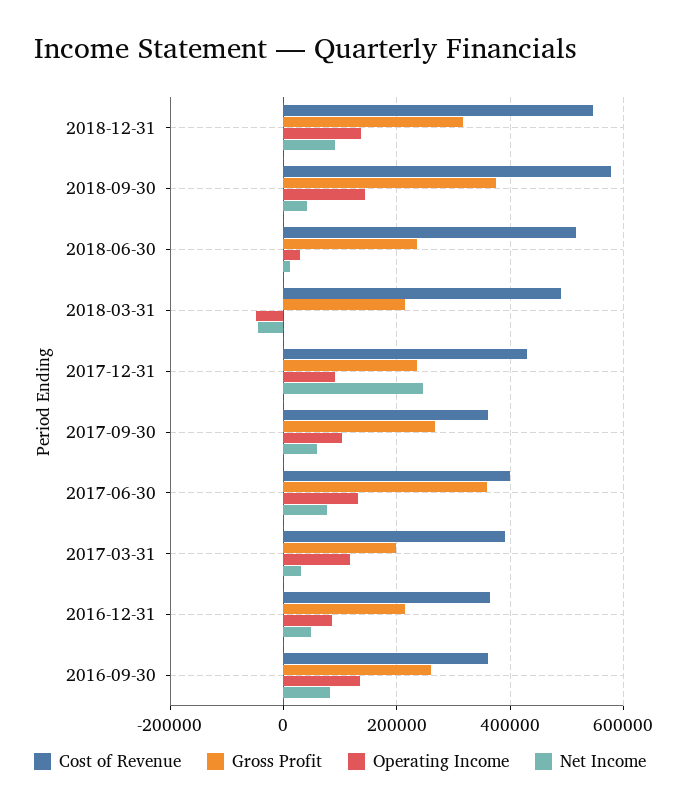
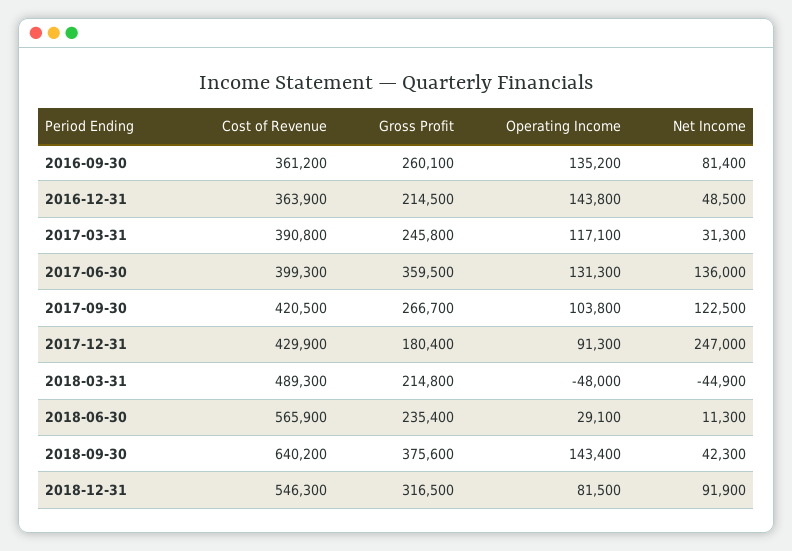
  {
    "Cost of Revenue": {
      "2018-12-31": 546300,
-     "2018-09-30": 580000,
+     "2018-09-30": 640200,
-     "2018-06-30": 520000,
+     "2018-06-30": 565900,
      "2018-03-31": 489300,
      "2017-12-31": 429900,
-     "2017-09-30": 360000,
+     "2017-09-30": 420500,
      "2017-06-30": 399300,
      "2017-03-31": 390800,
      "2016-12-31": 363900,
      "2016-09-30": 361200
    },
    "Gross Profit": {
      "2018-12-31": 316500,
      "2018-09-30": 375600,
      "2018-06-30": 235400,
      "2018-03-31": 214800,
-     "2017-12-31": 240000,
+     "2017-12-31": 180400,
      "2017-09-30": 266700,
      "2017-06-30": 359500,
-     "2017-03-31": 200000,
+     "2017-03-31": 245800,
      "2016-12-31": 214500,
      "2016-09-30": 260100
    },
    "Operating Income": {
-     "2018-12-31": 140000,
+     "2018-12-31": 81500,
      "2018-09-30": 143400,
      "2018-06-30": 29100,
      "2018-03-31": -48000,
      "2017-12-31": 91300,
      "2017-09-30": 103800,
      "2017-06-30": 131300,
      "2017-03-31": 117100,
-     "2016-12-31": 80000,
+     "2016-12-31": 143800,
      "2016-09-30": 135200
    },
    "Net Income": {
      "2018-12-31": 91900,
      "2018-09-30": 42300,
      "2018-06-30": 11300,
      "2018-03-31": -44900,
      "2017-12-31": 247000,
-     "2017-09-30": 60000,
+     "2017-09-30": 122500,
-     "2017-06-30": 80000,
+     "2017-06-30": 136000,
      "2017-03-31": 31300,
      "2016-12-31": 48500,
      "2016-09-30": 81400
    }
  }

